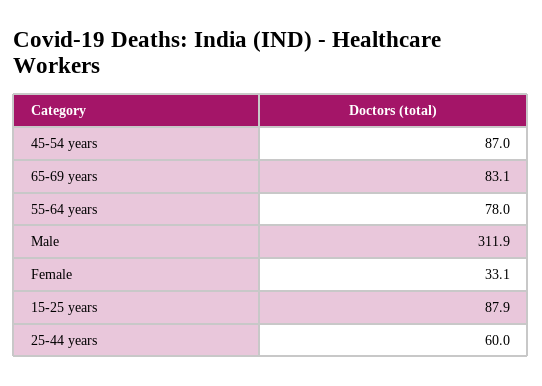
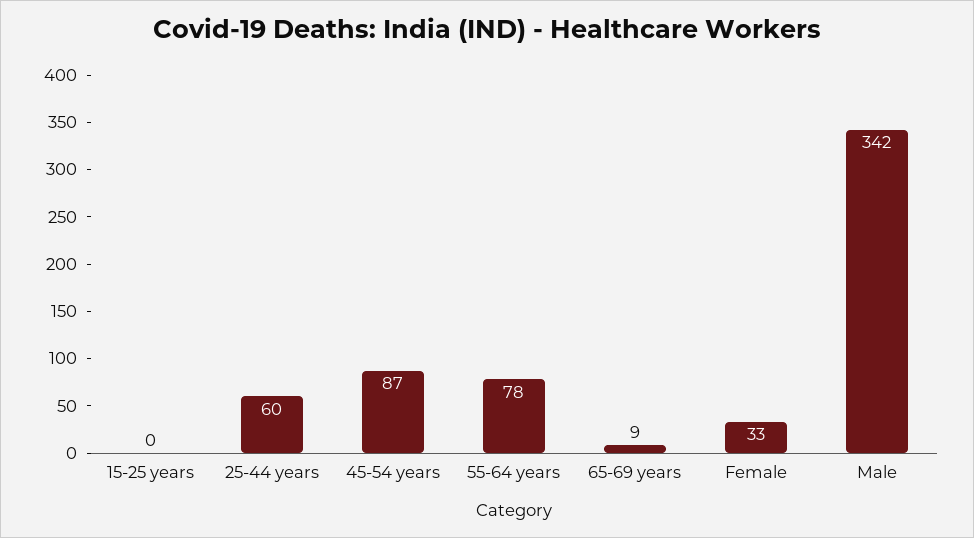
  {
    "45-54 years": 87,
-   "65-69 years": 83.1,
+   "65-69 years": 9,
    "55-64 years": 78,
-   "Male": 311.9,
+   "Male": 342,
    "Female": 33.1,
-   "15-25 years": 87.9,
+   "15-25 years": 0,
    "25-44 years": 60
  }

